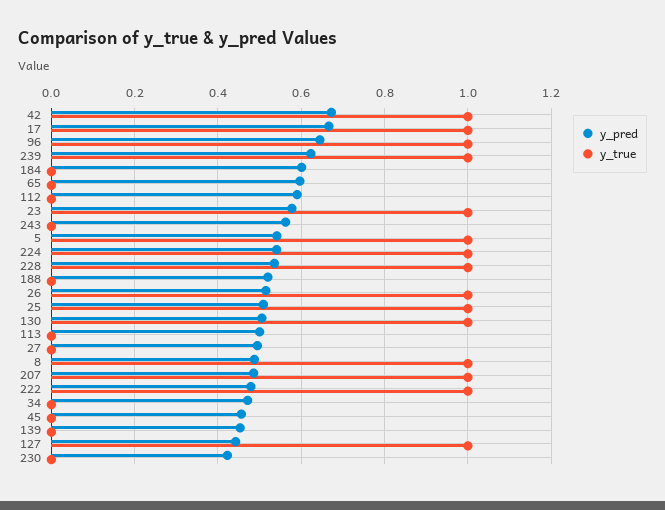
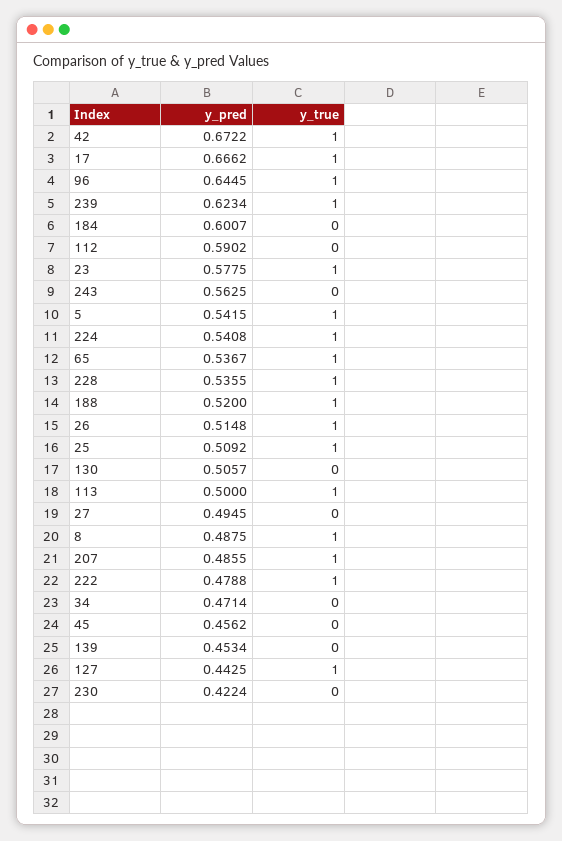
  {
    "y_pred": {
      "42": 0.6722,
      "17": 0.6662,
      "96": 0.6445,
      "239": 0.6234,
      "184": 0.6007,
-     "65": 0.6,
+     "65": 0.5367,
      "112": 0.5902,
      "23": 0.5775,
      "243": 0.5625,
      "5": 0.5415,
      "224": 0.5408,
      "228": 0.5355,
      "188": 0.52,
      "26": 0.5148,
      "25": 0.5092,
      "130": 0.5057,
      "113": 0.5,
      "27": 0.4945,
      "8": 0.4875,
      "207": 0.4855,
      "222": 0.4788,
      "34": 0.4714,
      "45": 0.4562,
      "139": 0.4534,
      "127": 0.4425,
      "230": 0.4224
    },
    "y_true": {
      "42": 1,
      "17": 1,
      "96": 1,
      "239": 1,
      "184": 0,
-     "65": 0,
+     "65": 1,
      "112": 0,
      "23": 1,
      "243": 0,
      "5": 1,
      "224": 1,
      "228": 1,
-     "188": 0,
+     "188": 1,
      "26": 1,
      "25": 1,
-     "130": 1,
+     "130": 0,
-     "113": 0,
+     "113": 1,
      "27": 0,
      "8": 1,
      "207": 1,
      "222": 1,
      "34": 0,
      "45": 0,
      "139": 0,
      "127": 1,
      "230": 0
    }
  }

